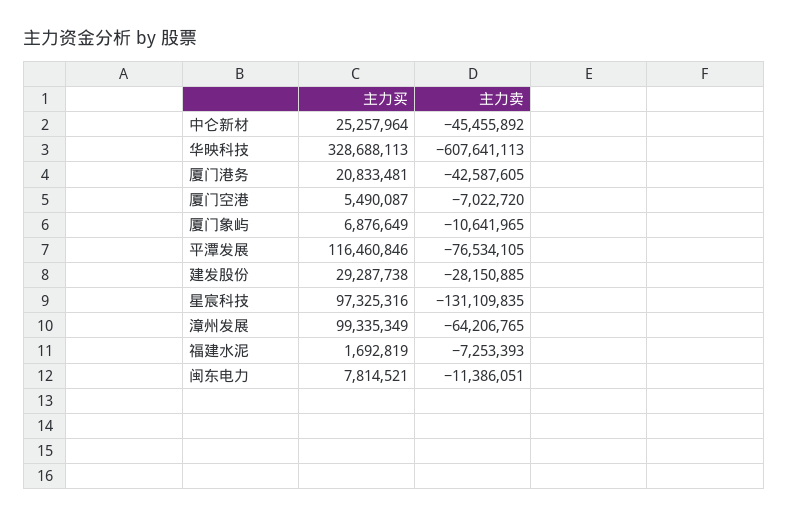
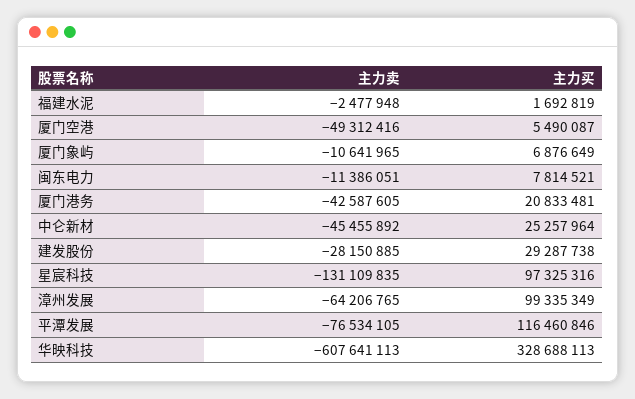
  {
    "主力买": {
      "中仑新材": 25257964,
      "华映科技": 328688113,
      "厦门港务": 20833481,
      "厦门空港": 5490087,
      "厦门象屿": 6876649,
      "平潭发展": 116460846,
      "建发股份": 29287738,
      "星宸科技": 97325316,
      "漳州发展": 99335349,
      "福建水泥": 1692819,
      "闽东电力": 7814521
    },
    "主力卖": {
      "中仑新材": -45455892,
      "华映科技": -607641113,
      "厦门港务": -42587605,
-     "厦门空港": -7022720,
+     "厦门空港": -49312416,
      "厦门象屿": -10641965,
      "平潭发展": -76534105,
      "建发股份": -28150885,
      "星宸科技": -131109835,
      "漳州发展": -64206765,
-     "福建水泥": -7253393,
+     "福建水泥": -2477948,
      "闽东电力": -11386051
    }
  }

